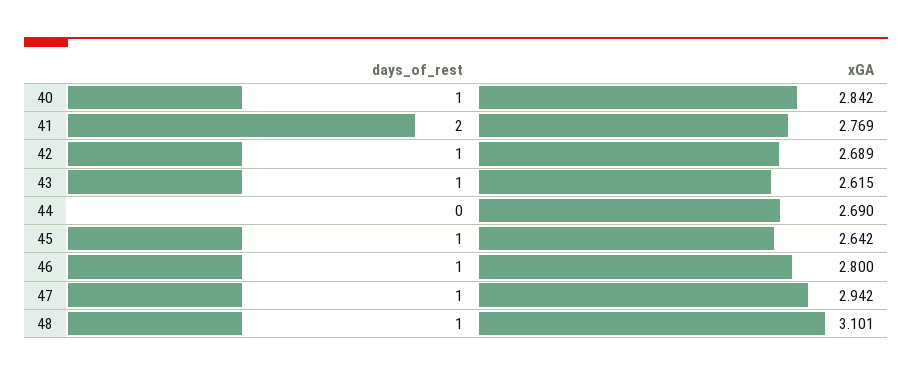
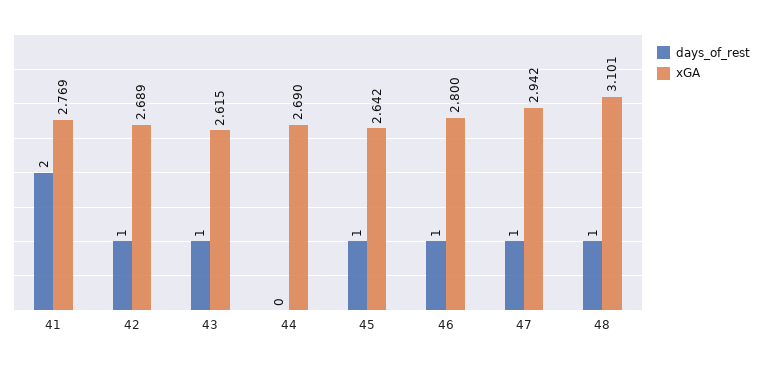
  {
    "days_of_rest": {
-     "40": 1,
      "41": 2,
      "42": 1,
      "43": 1,
      "44": 0,
      "45": 1,
      "46": 1,
      "47": 1,
      "48": 1
    },
    "xGA": {
-     "40": 2.842,
      "41": 2.769,
      "42": 2.689,
      "43": 2.615,
      "44": 2.69,
      "45": 2.642,
      "46": 2.8,
      "47": 2.942,
      "48": 3.101
    }
  }

